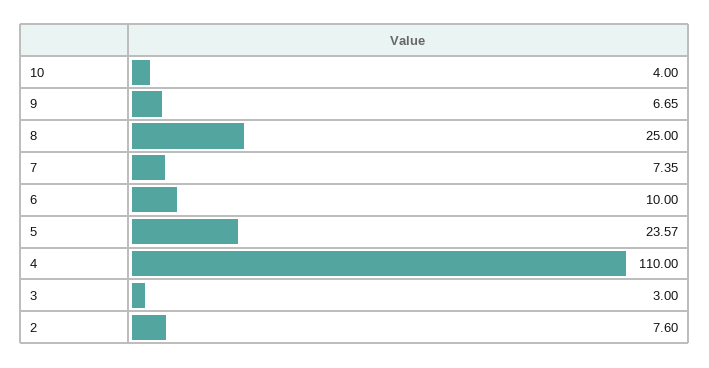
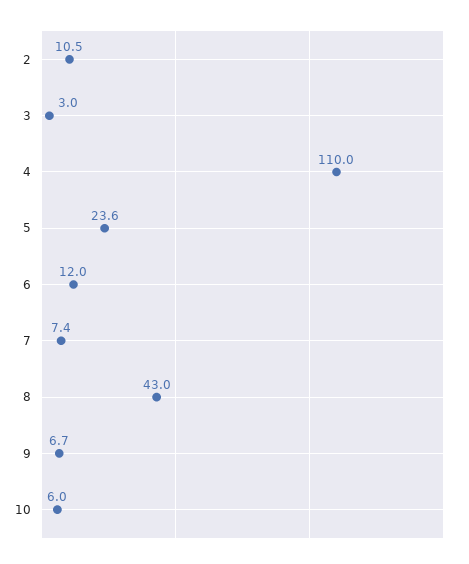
  {
-   "10": 4,
+   "10": 6,
    "9": 6.65,
-   "8": 25,
+   "8": 43,
    "7": 7.35,
-   "6": 10,
+   "6": 12,
    "5": 23.57,
    "4": 110,
    "3": 3,
-   "2": 7.6
+   "2": 10.5
  }

